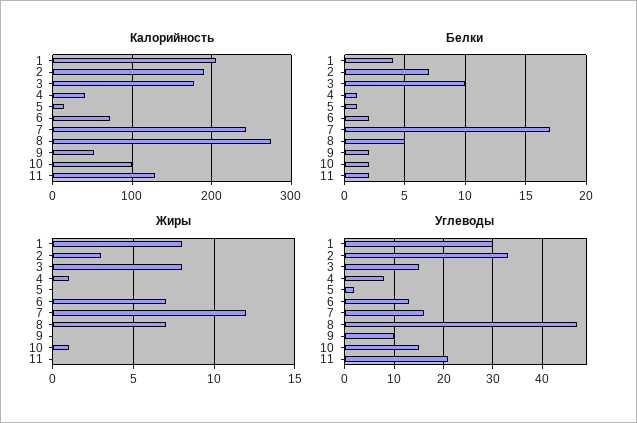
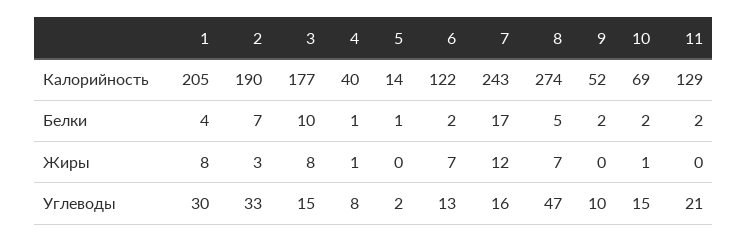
  {
    "Калорийность": {
      "1": 205,
      "2": 190,
      "3": 177,
      "4": 40,
      "5": 14,
-     "6": 70,
+     "6": 122,
      "7": 243,
      "8": 274,
      "9": 52,
-     "10": 100,
+     "10": 69,
      "11": 129
    },
    "Белки": {
      "1": 4,
      "2": 7,
      "3": 10,
      "4": 1,
      "5": 1,
      "6": 2,
      "7": 17,
      "8": 5,
      "9": 2,
      "10": 2,
      "11": 2
    },
    "Жиры": {
      "1": 8,
      "2": 3,
      "3": 8,
      "4": 1,
      "5": 0,
      "6": 7,
      "7": 12,
      "8": 7,
      "9": 0,
      "10": 1,
      "11": 0
    },
    "Углеводы": {
      "1": 30,
      "2": 33,
      "3": 15,
      "4": 8,
      "5": 2,
      "6": 13,
      "7": 16,
      "8": 47,
      "9": 10,
      "10": 15,
      "11": 21
    }
  }

